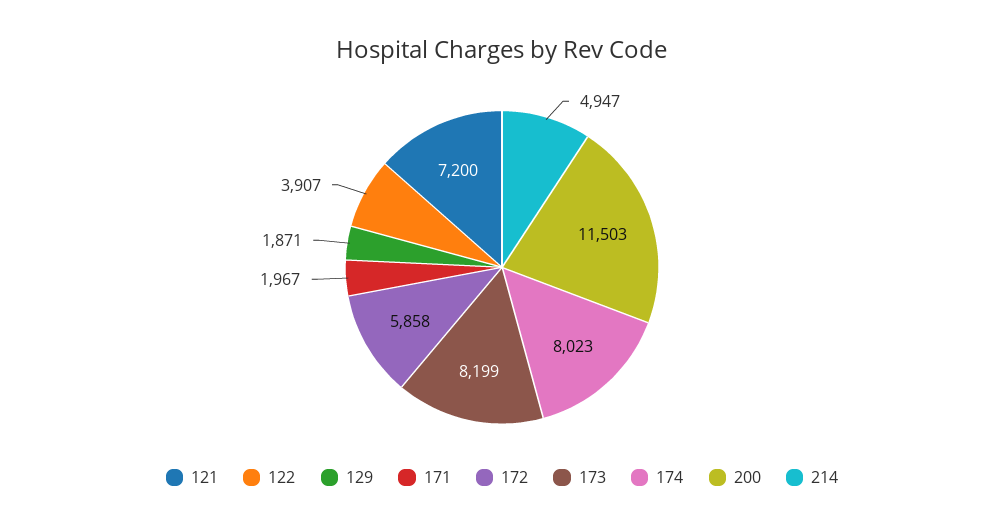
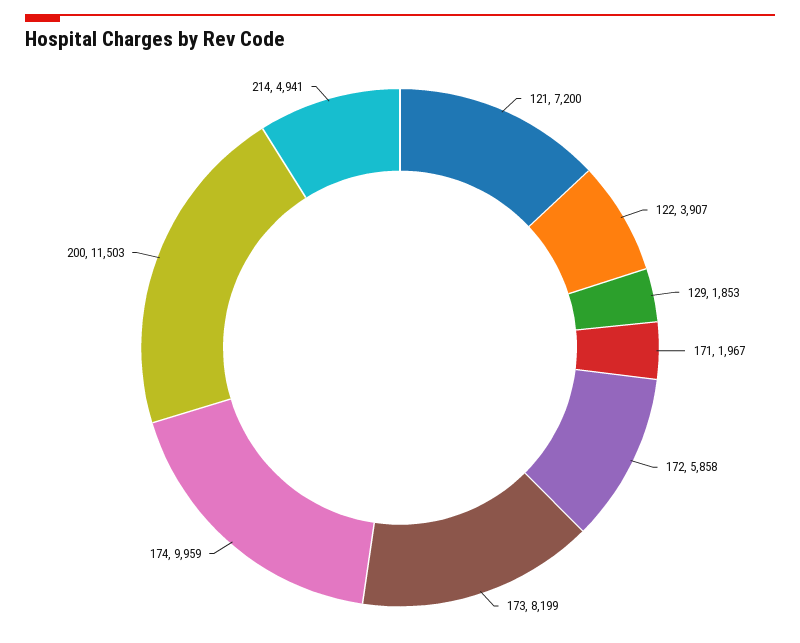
  {
    "121": 7200,
    "122": 3907,
-   "129": 1871,
+   "129": 1853,
    "171": 1967,
    "172": 5858,
    "173": 8199,
-   "174": 8023,
+   "174": 9959,
    "200": 11503,
-   "214": 4947
+   "214": 4941
  }

